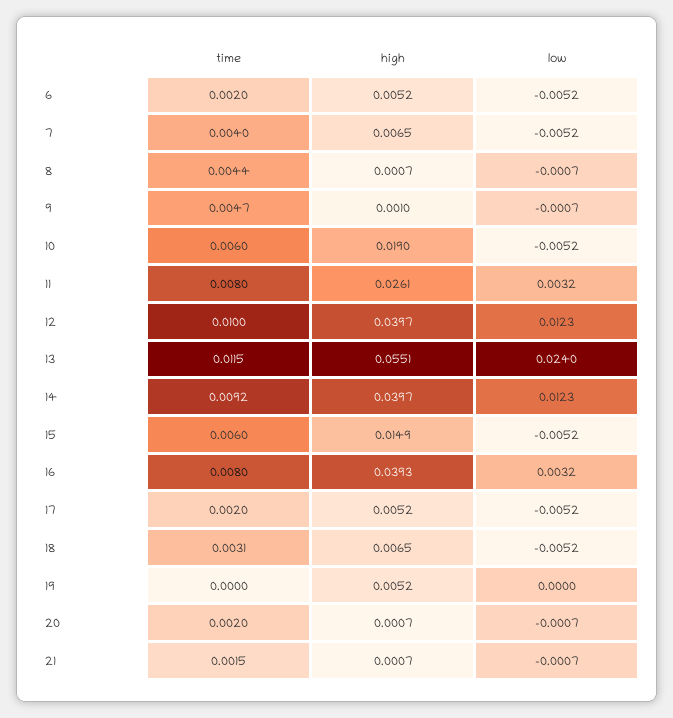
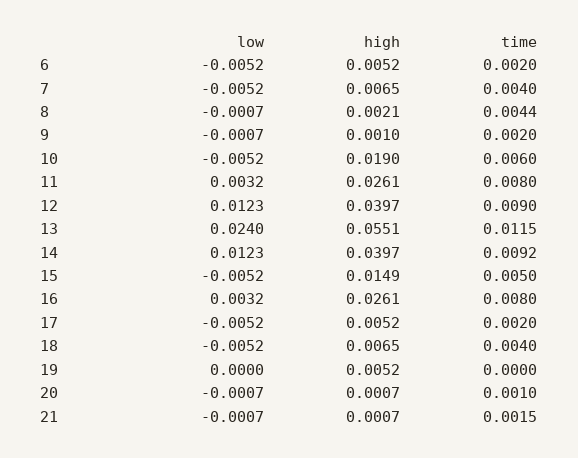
  {
    "time": {
      "6": 0.002,
      "7": 0.004,
      "8": 0.0044,
-     "9": 0.0047,
+     "9": 0.002,
      "10": 0.006,
      "11": 0.008,
-     "12": 0.01,
+     "12": 0.009,
      "13": 0.0115,
      "14": 0.0092,
-     "15": 0.006,
+     "15": 0.005,
      "16": 0.008,
      "17": 0.002,
-     "18": 0.0031,
+     "18": 0.004,
      "19": 0,
-     "20": 0.002,
+     "20": 0.001,
      "21": 0.0015
    },
    "high": {
      "6": 0.0052,
      "7": 0.0065,
-     "8": 0.0007,
+     "8": 0.0021,
      "9": 0.001,
      "10": 0.019,
      "11": 0.0261,
      "12": 0.0397,
      "13": 0.0551,
      "14": 0.0397,
      "15": 0.0149,
-     "16": 0.0393,
+     "16": 0.0261,
      "17": 0.0052,
      "18": 0.0065,
      "19": 0.0052,
      "20": 0.0007,
      "21": 0.0007
    },
    "low": {
      "6": -0.0052,
      "7": -0.0052,
      "8": -0.0007,
      "9": -0.0007,
      "10": -0.0052,
      "11": 0.0032,
      "12": 0.0123,
      "13": 0.024,
      "14": 0.0123,
      "15": -0.0052,
      "16": 0.0032,
      "17": -0.0052,
      "18": -0.0052,
      "19": 0,
      "20": -0.0007,
      "21": -0.0007
    }
  }

